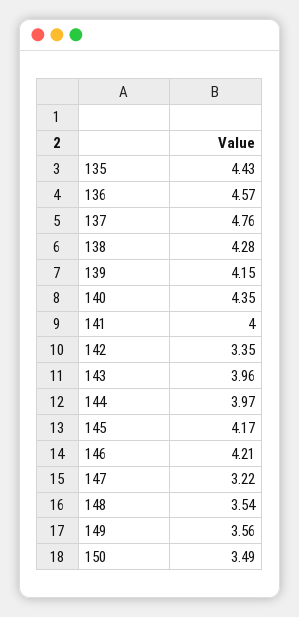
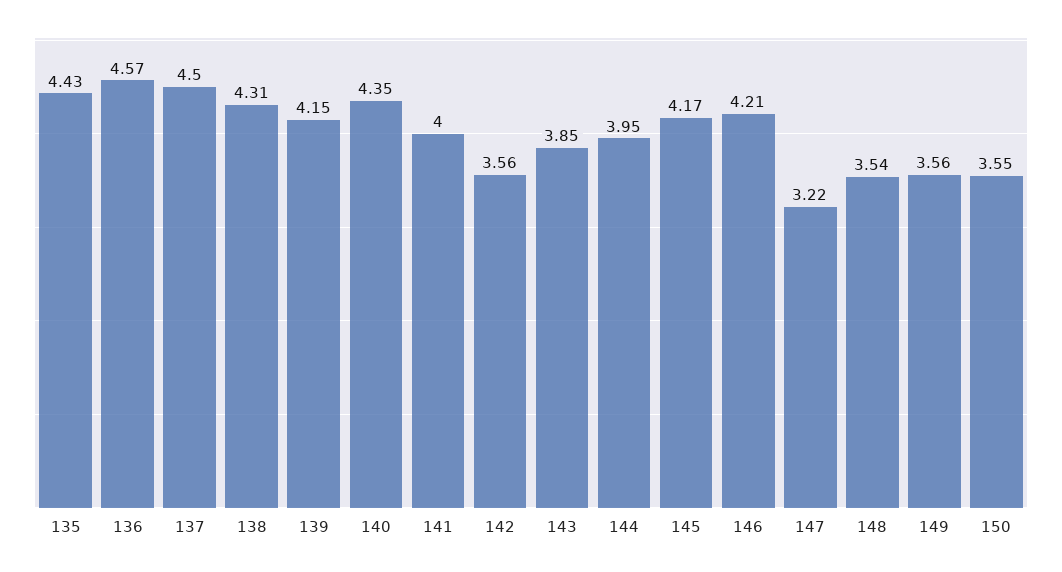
  {
    "135": 4.43,
    "136": 4.57,
-   "137": 4.76,
+   "137": 4.5,
-   "138": 4.28,
+   "138": 4.31,
    "139": 4.15,
    "140": 4.35,
    "141": 4,
-   "142": 3.35,
+   "142": 3.56,
-   "143": 3.96,
+   "143": 3.85,
-   "144": 3.97,
+   "144": 3.95,
    "145": 4.17,
    "146": 4.21,
    "147": 3.22,
    "148": 3.54,
    "149": 3.56,
-   "150": 3.49
+   "150": 3.55
  }

